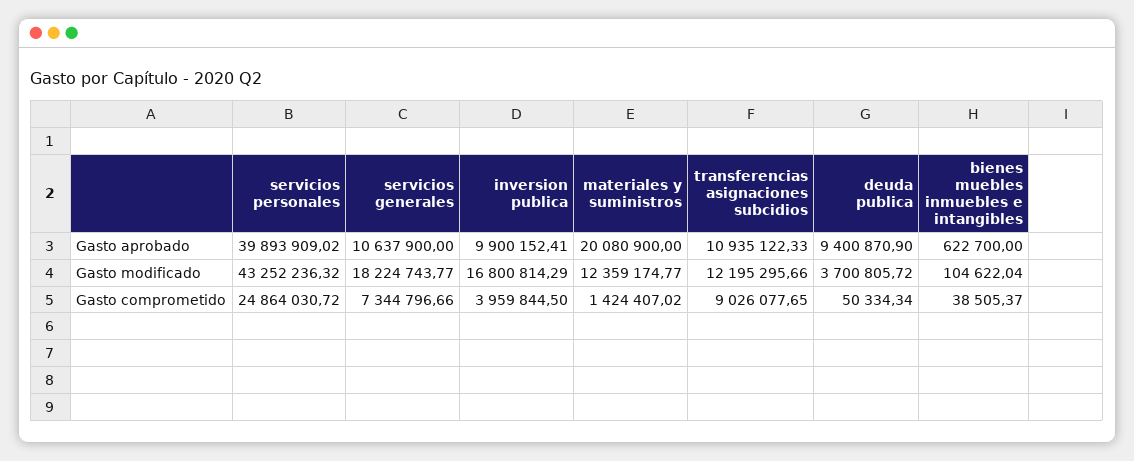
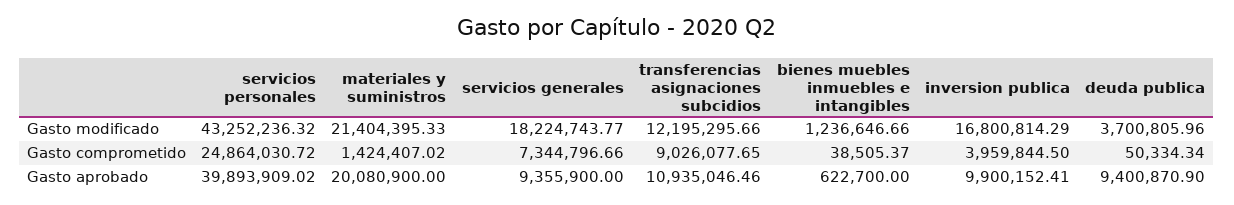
  {
    "servicios personales": {
      "Gasto aprobado": 39893909.02,
      "Gasto modificado": 43252236.32,
      "Gasto comprometido": 24864030.72
    },
    "servicios generales": {
-     "Gasto aprobado": 10637900,
+     "Gasto aprobado": 9355900,
      "Gasto modificado": 18224743.77,
      "Gasto comprometido": 7344796.66
    },
    "inversion publica": {
      "Gasto aprobado": 9900152.41,
      "Gasto modificado": 16800814.29,
      "Gasto comprometido": 3959844.5
    },
    "materiales y suministros": {
      "Gasto aprobado": 20080900,
-     "Gasto modificado": 12359174.77,
+     "Gasto modificado": 21404395.33,
      "Gasto comprometido": 1424407.02
    },
    "transferencias asignaciones subcidios": {
-     "Gasto aprobado": 10935122.33,
+     "Gasto aprobado": 10935046.46,
      "Gasto modificado": 12195295.66,
      "Gasto comprometido": 9026077.65
    },
    "deuda publica": {
      "Gasto aprobado": 9400870.9,
-     "Gasto modificado": 3700805.72,
+     "Gasto modificado": 3700805.96,
      "Gasto comprometido": 50334.34
    },
    "bienes muebles inmuebles e intangibles": {
      "Gasto aprobado": 622700,
-     "Gasto modificado": 104622.04,
+     "Gasto modificado": 1236646.66,
      "Gasto comprometido": 38505.37
    }
  }

